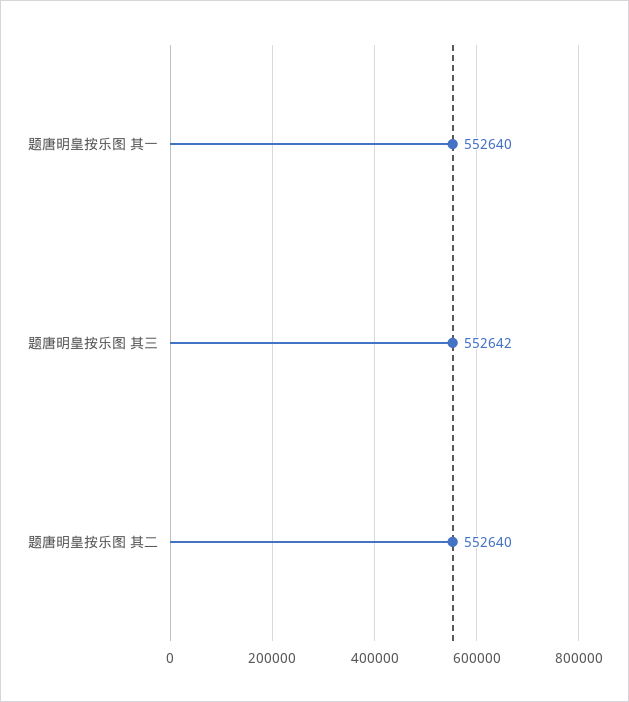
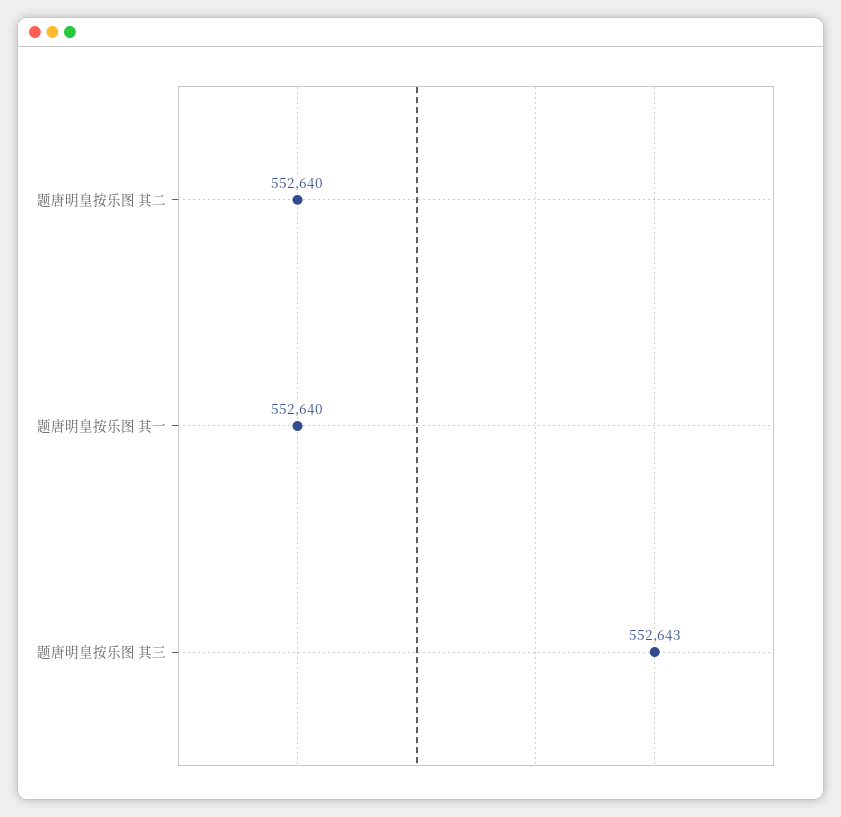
  {
    "题唐明皇按乐图 其一": 552640,
-   "题唐明皇按乐图 其三": 552642,
+   "题唐明皇按乐图 其三": 552643,
    "题唐明皇按乐图 其二": 552640
  }

